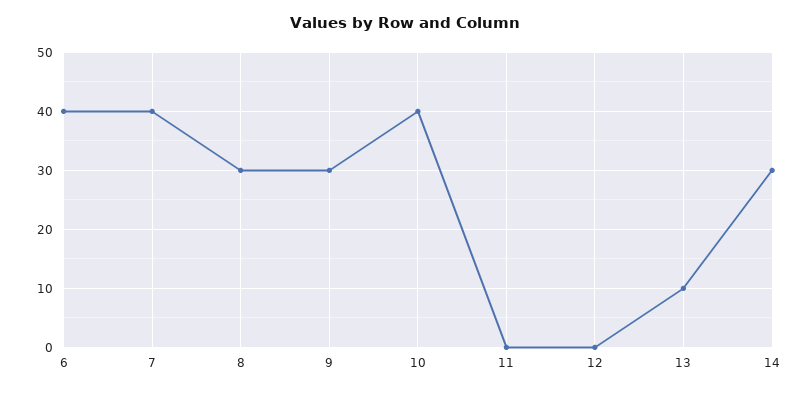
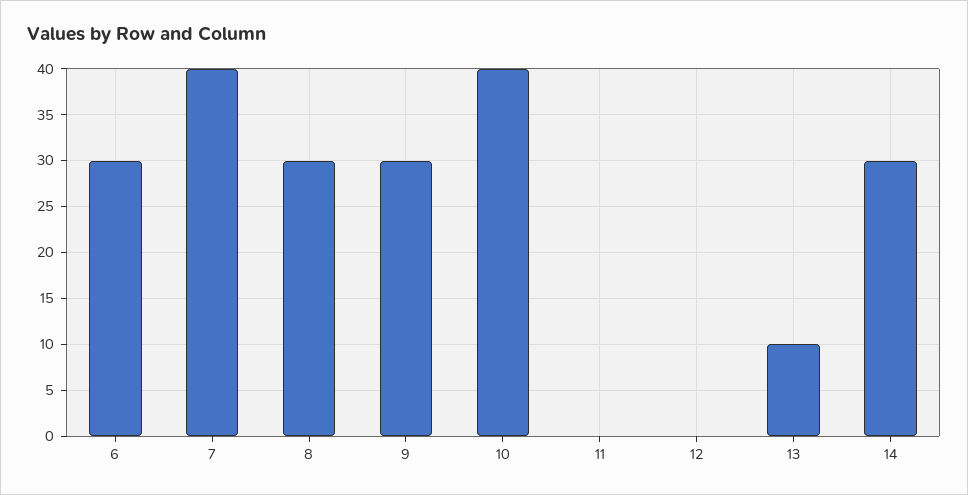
  {
-   "6": 40,
+   "6": 30,
    "7": 40,
    "8": 30,
    "9": 30,
    "10": 40,
    "11": 0,
    "12": 0,
    "13": 10,
    "14": 30
  }

